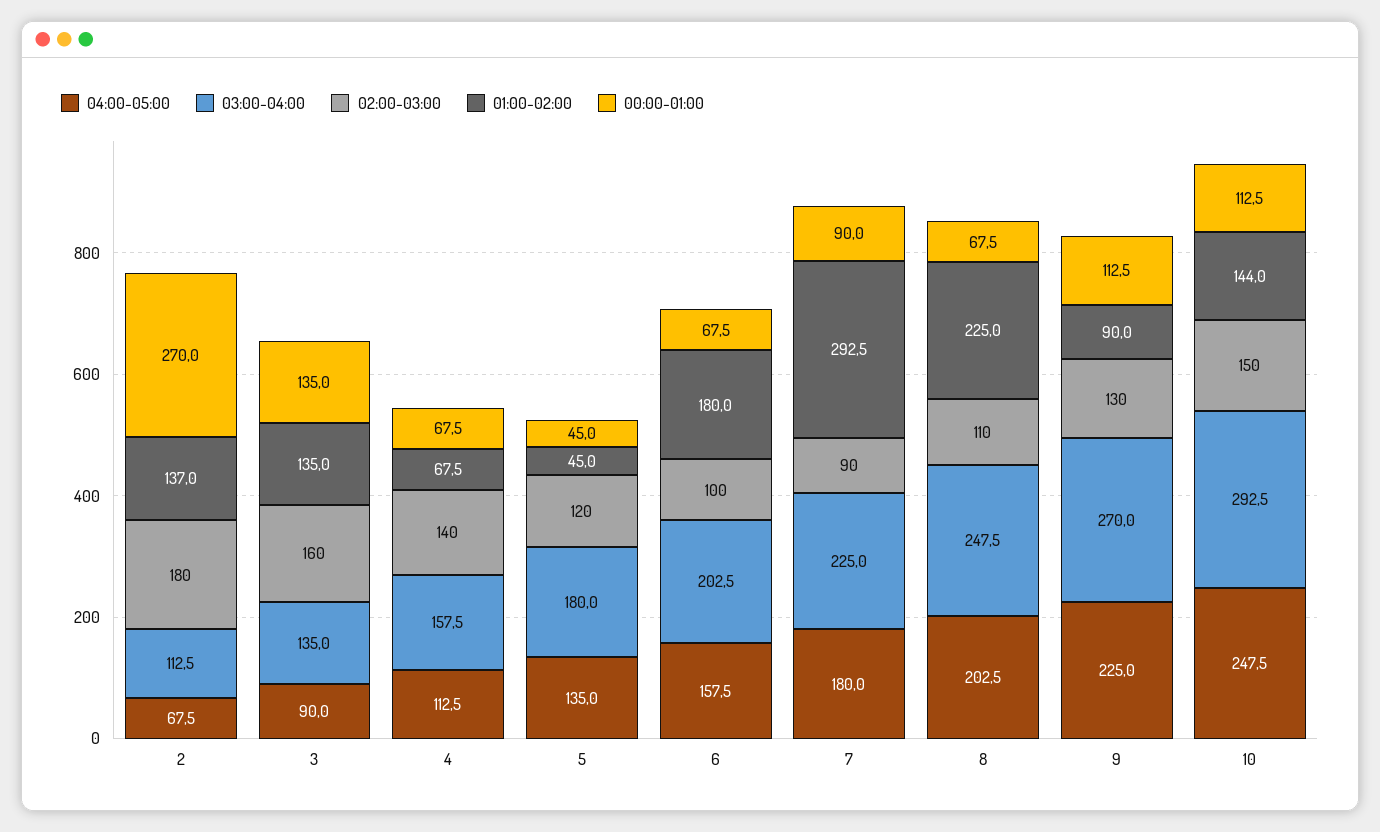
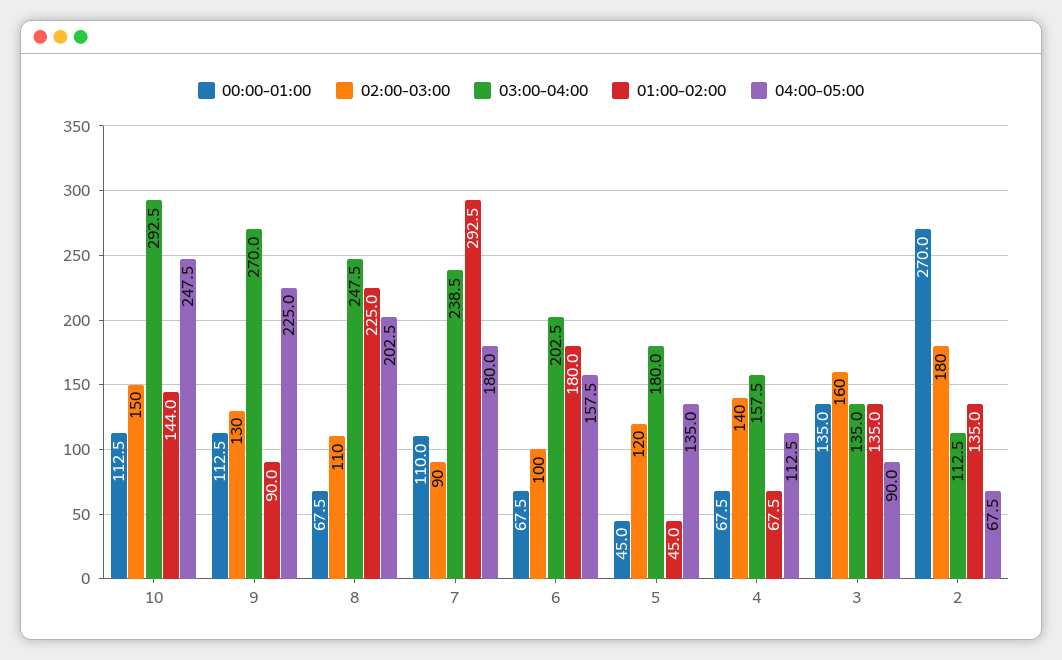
  {
    "04:00-05:00": {
      "2": 67.5,
      "3": 90,
      "4": 112.5,
      "5": 135,
      "6": 157.5,
      "7": 180,
      "8": 202.5,
      "9": 225,
      "10": 247.5
    },
    "03:00-04:00": {
      "2": 112.5,
      "3": 135,
      "4": 157.5,
      "5": 180,
      "6": 202.5,
-     "7": 225,
+     "7": 238.5,
      "8": 247.5,
      "9": 270,
      "10": 292.5
    },
    "02:00-03:00": {
      "2": 180,
      "3": 160,
      "4": 140,
      "5": 120,
      "6": 100,
      "7": 90,
      "8": 110,
      "9": 130,
      "10": 150
    },
    "01:00-02:00": {
-     "2": 137,
+     "2": 135,
      "3": 135,
      "4": 67.5,
      "5": 45,
      "6": 180,
      "7": 292.5,
      "8": 225,
      "9": 90,
      "10": 144
    },
    "00:00-01:00": {
      "2": 270,
      "3": 135,
      "4": 67.5,
      "5": 45,
      "6": 67.5,
-     "7": 90,
+     "7": 110,
      "8": 67.5,
      "9": 112.5,
      "10": 112.5
    }
  }

